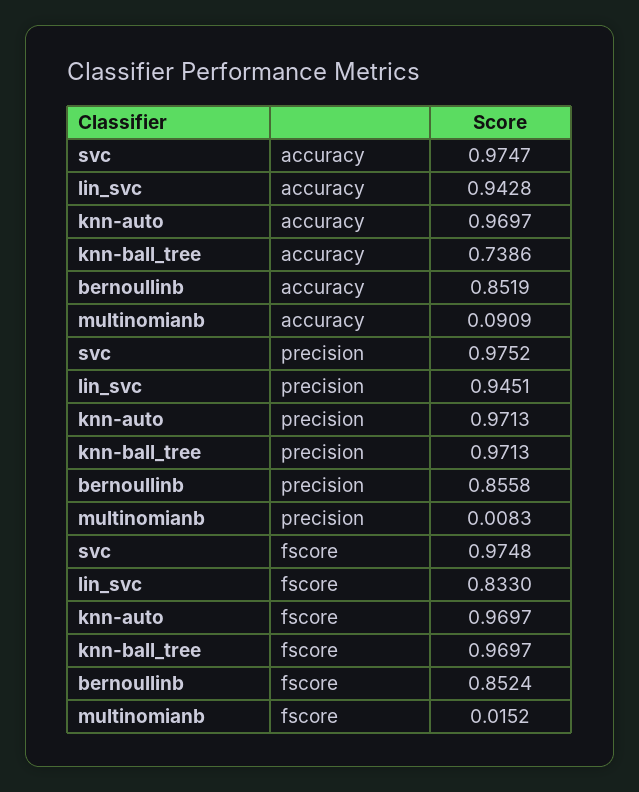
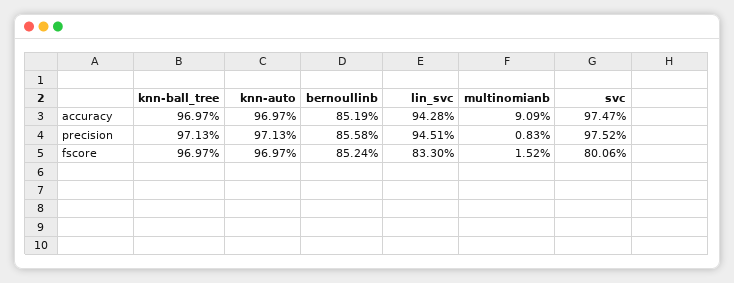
  {
    "svc": {
      "accuracy": 0.9747,
      "precision": 0.9752,
-     "fscore": 0.9748
+     "fscore": 0.8006
    },
    "lin_svc": {
      "accuracy": 0.9428,
      "precision": 0.9451,
      "fscore": 0.833
    },
    "knn-auto": {
      "accuracy": 0.9697,
      "precision": 0.9713,
      "fscore": 0.9697
    },
    "knn-ball_tree": {
-     "accuracy": 0.7386,
+     "accuracy": 0.9697,
      "precision": 0.9713,
      "fscore": 0.9697
    },
    "bernoullinb": {
      "accuracy": 0.8519,
      "precision": 0.8558,
      "fscore": 0.8524
    },
    "multinomianb": {
      "accuracy": 0.0909,
      "precision": 0.0083,
      "fscore": 0.0152
    }
  }

